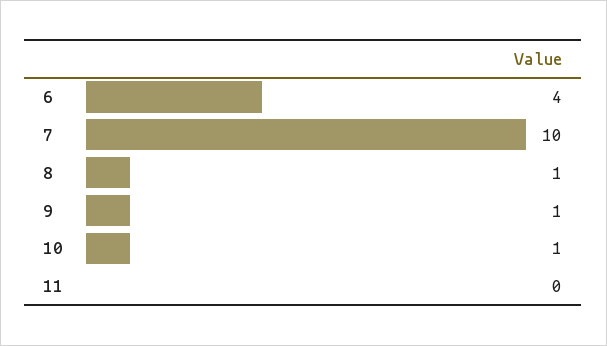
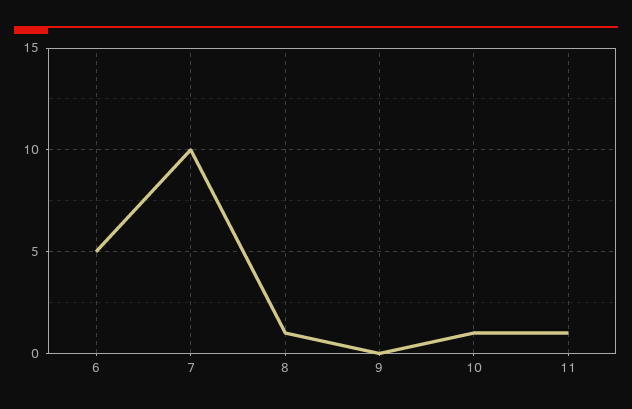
  {
-   "6": 4,
+   "6": 5,
    "7": 10,
    "8": 1,
-   "9": 1,
+   "9": 0,
    "10": 1,
-   "11": 0
+   "11": 1
  }

